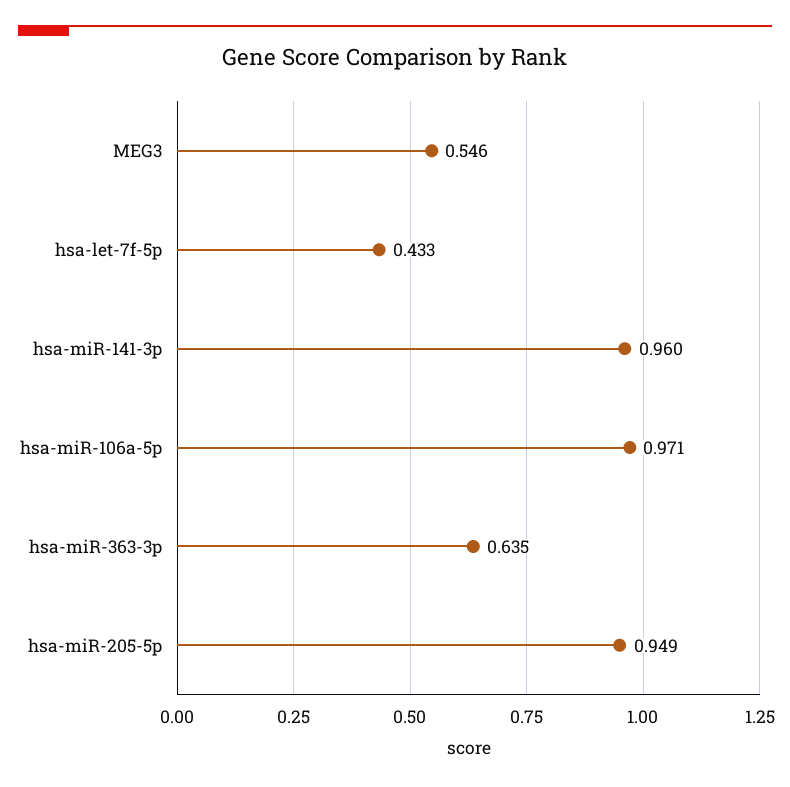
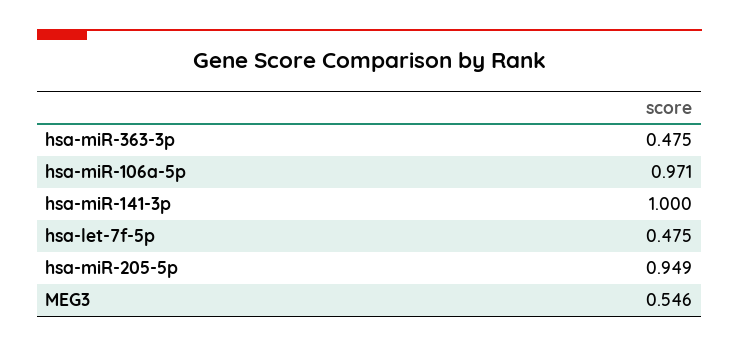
  {
    "MEG3": 0.546,
-   "hsa-let-7f-5p": 0.433,
+   "hsa-let-7f-5p": 0.475,
-   "hsa-miR-141-3p": 0.96,
+   "hsa-miR-141-3p": 1,
    "hsa-miR-106a-5p": 0.971,
-   "hsa-miR-363-3p": 0.635,
+   "hsa-miR-363-3p": 0.475,
    "hsa-miR-205-5p": 0.949
  }

